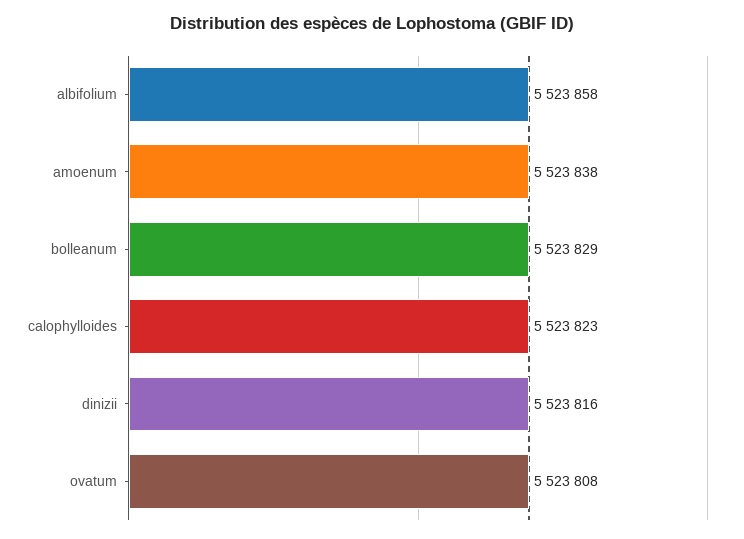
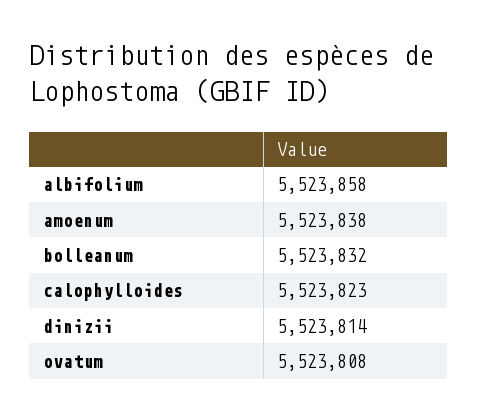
  {
    "albifolium": 5523858,
    "amoenum": 5523838,
-   "bolleanum": 5523829,
+   "bolleanum": 5523832,
    "calophylloides": 5523823,
-   "dinizii": 5523816,
+   "dinizii": 5523814,
    "ovatum": 5523808
  }

